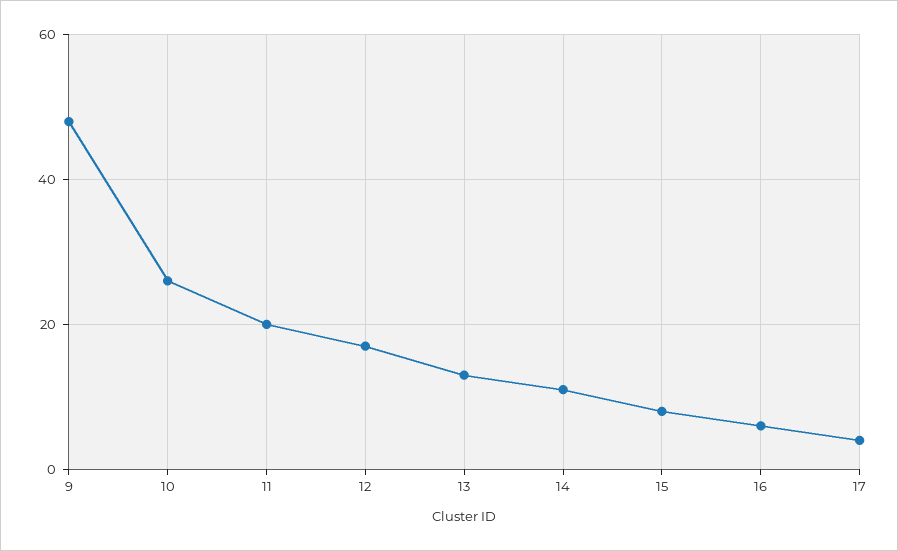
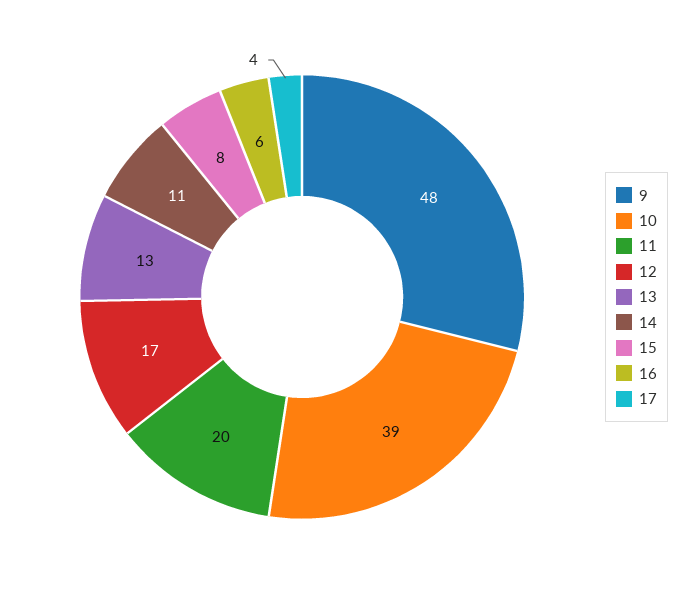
  {
    "9": 48,
-   "10": 25,
+   "10": 39,
    "11": 20,
    "12": 17,
    "13": 13,
    "14": 11,
    "15": 8,
    "16": 6,
    "17": 4
  }

